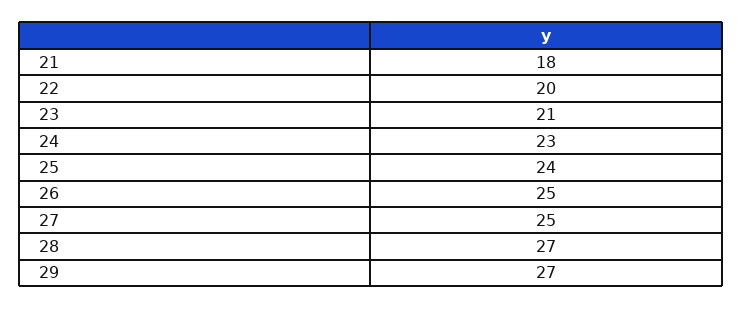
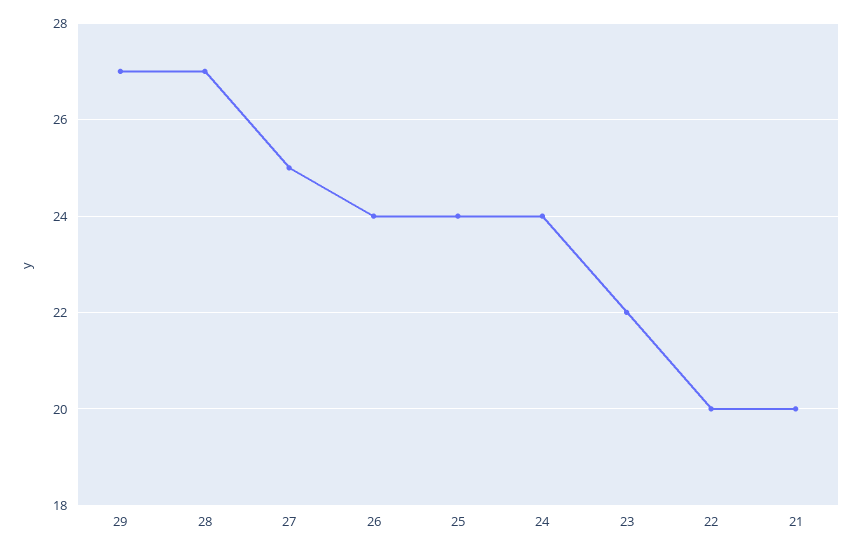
  {
-   "21": 18,
+   "21": 20,
    "22": 20,
-   "23": 21,
+   "23": 22,
-   "24": 23,
+   "24": 24,
    "25": 24,
-   "26": 25,
+   "26": 24,
    "27": 25,
    "28": 27,
    "29": 27
  }

